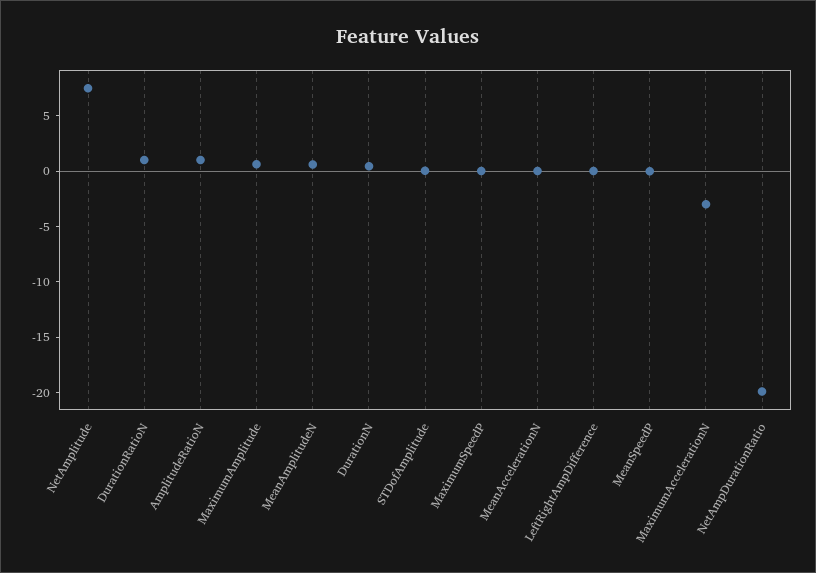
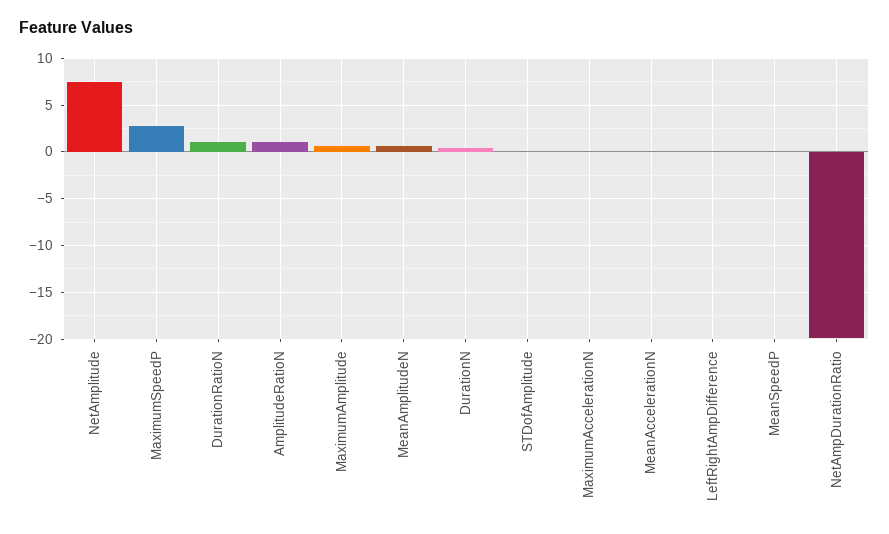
  {
    "NetAmplitude": 7,
    "DurationRatioN": 1,
    "AmplitudeRatioN": 1,
    "MaximumAmplitude": 1,
    "MeanAmplitudeN": 1,
    "DurationN": 0,
    "STDofAmplitude": 0,
-   "MaximumSpeedP": 0,
+   "MaximumSpeedP": 3,
    "MeanAccelerationN": 0,
    "LeftRightAmpDifference": 0,
    "MeanSpeedP": 0,
-   "MaximumAccelerationN": -3,
+   "MaximumAccelerationN": 0,
    "NetAmpDurationRatio": -20
  }

